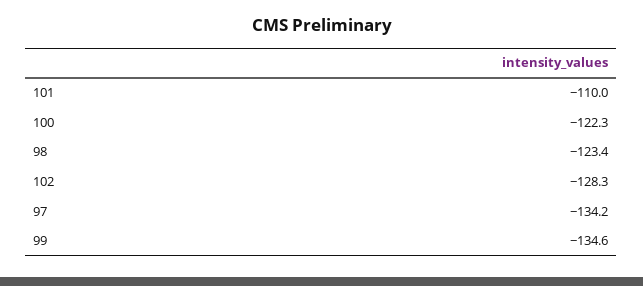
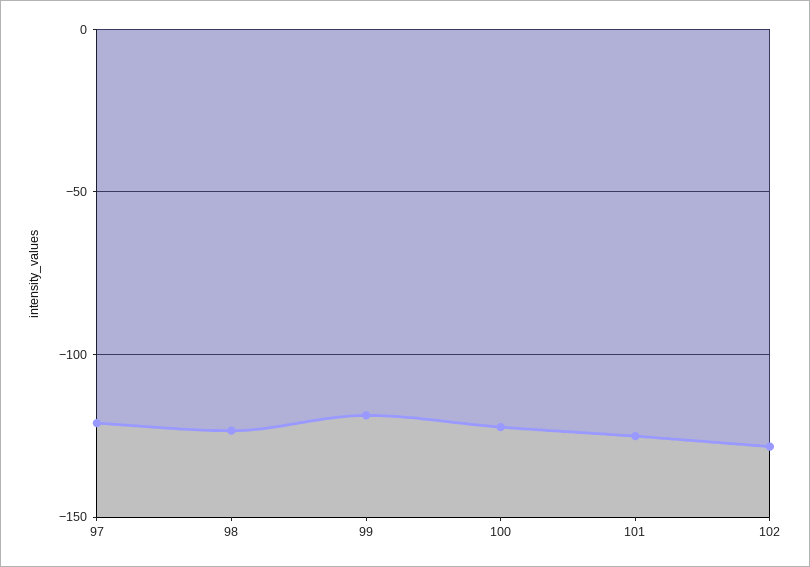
  {
-   "101": -110,
+   "101": -125,
    "100": -122.3,
    "98": -123.4,
    "102": -128.3,
-   "97": -134.2,
+   "97": -120,
-   "99": -134.6
+   "99": -120
  }

